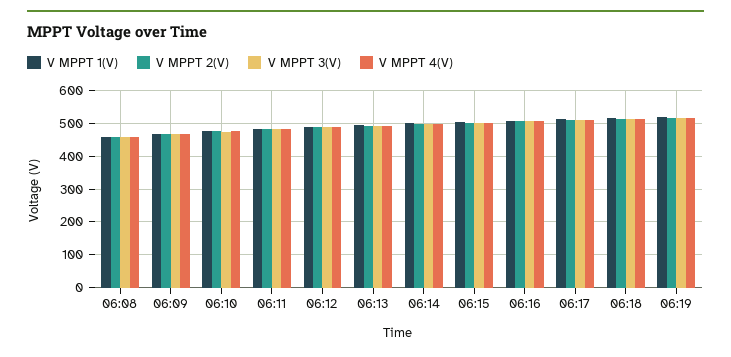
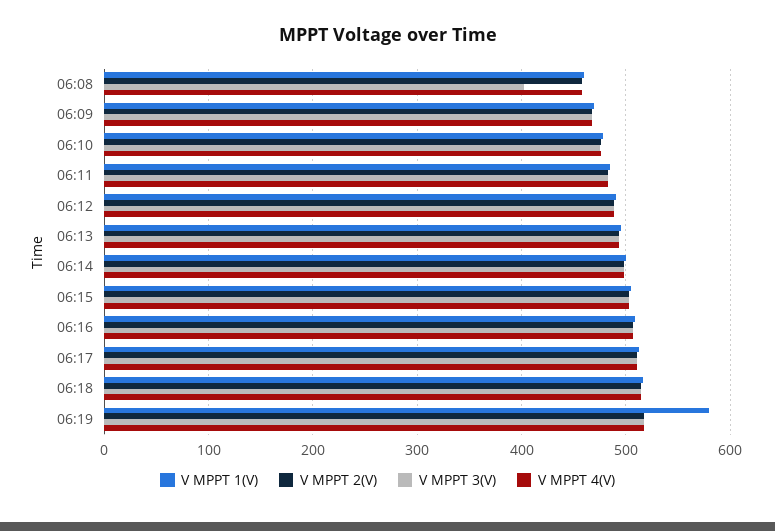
  {
    "V MPPT 1(V)": {
      "06:08": 460,
      "06:09": 470,
      "06:10": 480,
      "06:11": 480,
      "06:12": 490,
      "06:13": 500,
      "06:14": 500,
      "06:15": 500,
      "06:16": 510,
      "06:17": 510,
      "06:18": 520,
-     "06:19": 520
+     "06:19": 580
    },
    "V MPPT 2(V)": {
      "06:08": 460,
      "06:09": 470,
      "06:10": 480,
      "06:11": 480,
      "06:12": 490,
      "06:13": 490,
      "06:14": 500,
      "06:15": 500,
      "06:16": 510,
      "06:17": 510,
      "06:18": 510,
      "06:19": 520
    },
    "V MPPT 3(V)": {
-     "06:08": 460,
+     "06:08": 400,
      "06:09": 470,
      "06:10": 480,
      "06:11": 480,
      "06:12": 490,
      "06:13": 490,
      "06:14": 500,
      "06:15": 500,
      "06:16": 510,
      "06:17": 510,
      "06:18": 510,
      "06:19": 520
    },
    "V MPPT 4(V)": {
      "06:08": 460,
      "06:09": 470,
      "06:10": 480,
      "06:11": 480,
      "06:12": 490,
      "06:13": 490,
      "06:14": 500,
      "06:15": 500,
      "06:16": 510,
      "06:17": 510,
      "06:18": 510,
      "06:19": 520
    }
  }

